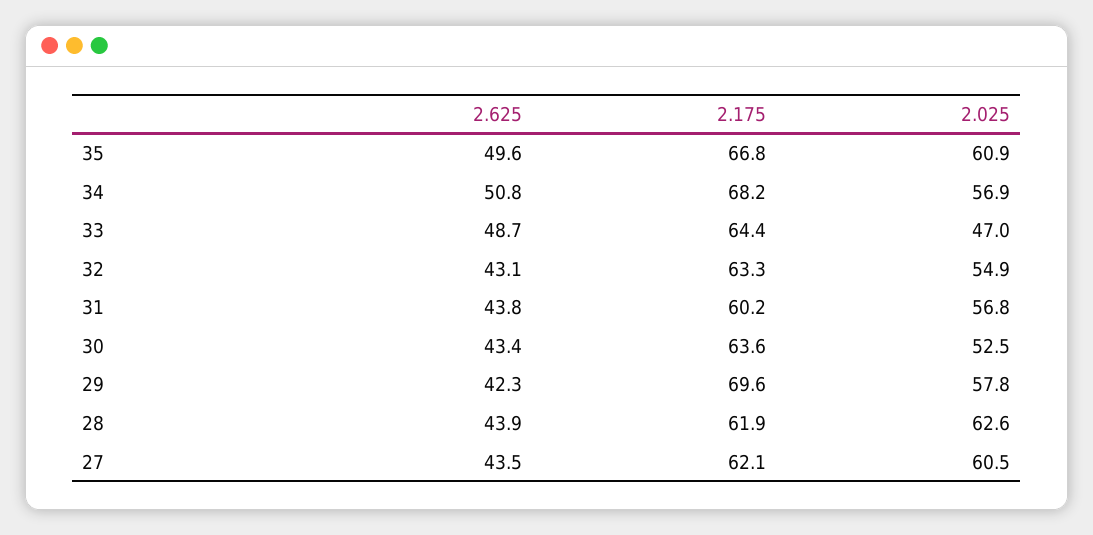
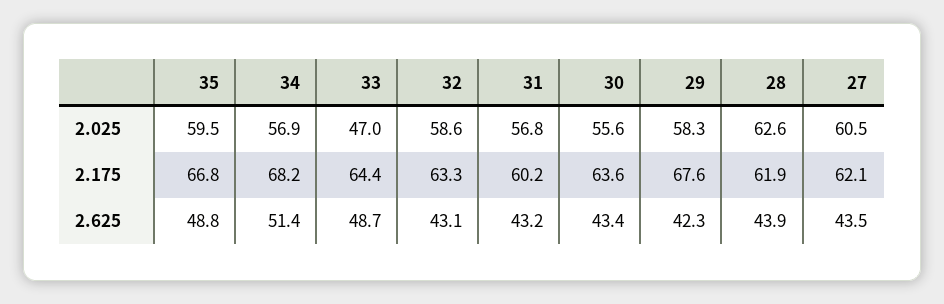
  {
    "2.625": {
-     "35": 49.6,
+     "35": 48.8,
-     "34": 50.8,
+     "34": 51.4,
      "33": 48.7,
      "32": 43.1,
-     "31": 43.8,
+     "31": 43.2,
      "30": 43.4,
      "29": 42.3,
      "28": 43.9,
      "27": 43.5
    },
    "2.175": {
      "35": 66.8,
      "34": 68.2,
      "33": 64.4,
      "32": 63.3,
      "31": 60.2,
      "30": 63.6,
-     "29": 69.6,
+     "29": 67.6,
      "28": 61.9,
      "27": 62.1
    },
    "2.025": {
-     "35": 60.9,
+     "35": 59.5,
      "34": 56.9,
      "33": 47,
-     "32": 54.9,
+     "32": 58.6,
      "31": 56.8,
-     "30": 52.5,
+     "30": 55.6,
-     "29": 57.8,
+     "29": 58.3,
      "28": 62.6,
      "27": 60.5
    }
  }

